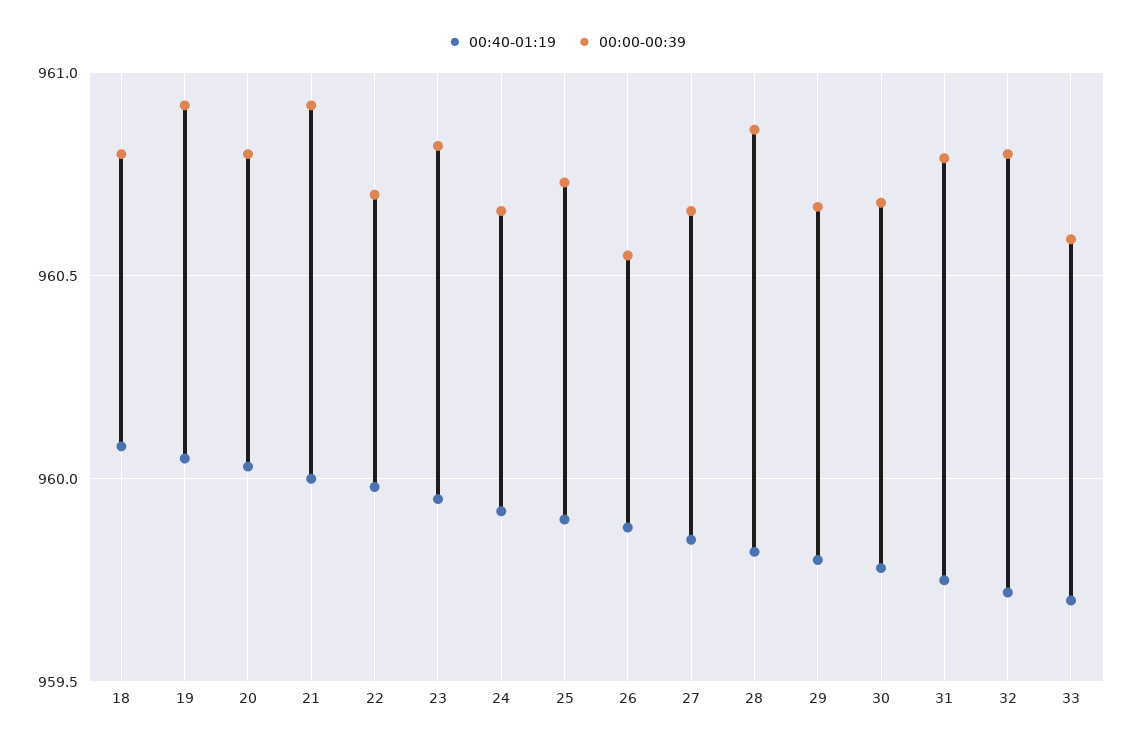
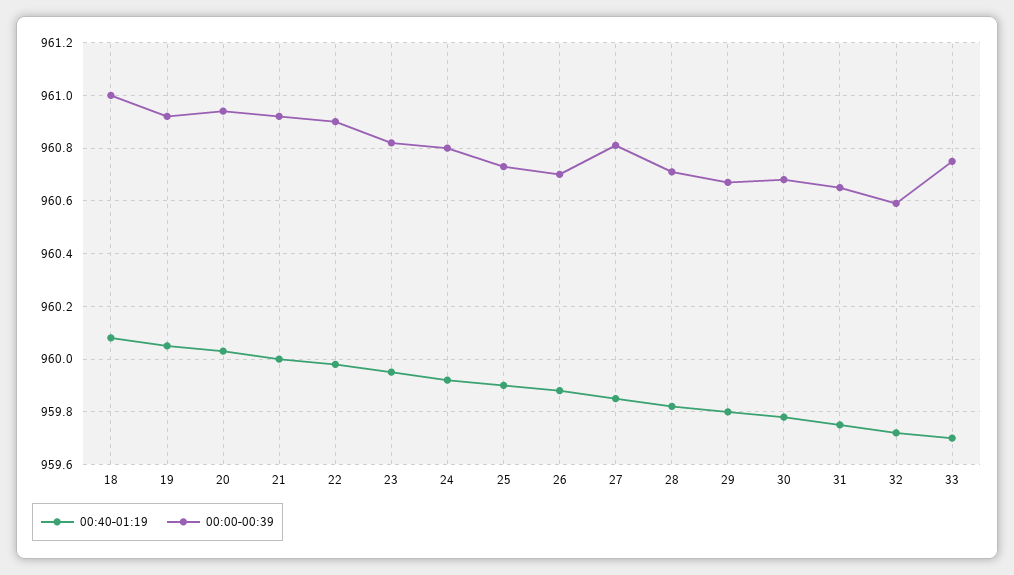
  {
    "00:40-01:19": {
      "18": 960.1,
      "19": 960.05,
      "20": 960.05,
      "21": 960,
      "22": 960,
      "23": 959.95,
      "24": 959.9,
      "25": 959.9,
      "26": 959.9,
      "27": 959.85,
      "28": 959.8,
      "29": 959.8,
      "30": 959.8,
      "31": 959.75,
      "32": 959.7,
      "33": 959.7
    },
    "00:00-00:39": {
-     "18": 960.8,
+     "18": 961,
      "19": 960.9,
-     "20": 960.8,
+     "20": 960.95,
      "21": 960.9,
-     "22": 960.7,
+     "22": 960.9,
      "23": 960.8,
-     "24": 960.65,
+     "24": 960.8,
      "25": 960.75,
-     "26": 960.55,
+     "26": 960.7,
-     "27": 960.65,
+     "27": 960.8,
-     "28": 960.85,
+     "28": 960.7,
      "29": 960.65,
      "30": 960.7,
-     "31": 960.8,
+     "31": 960.65,
-     "32": 960.8,
+     "32": 960.6,
-     "33": 960.6
+     "33": 960.75
    }
  }

